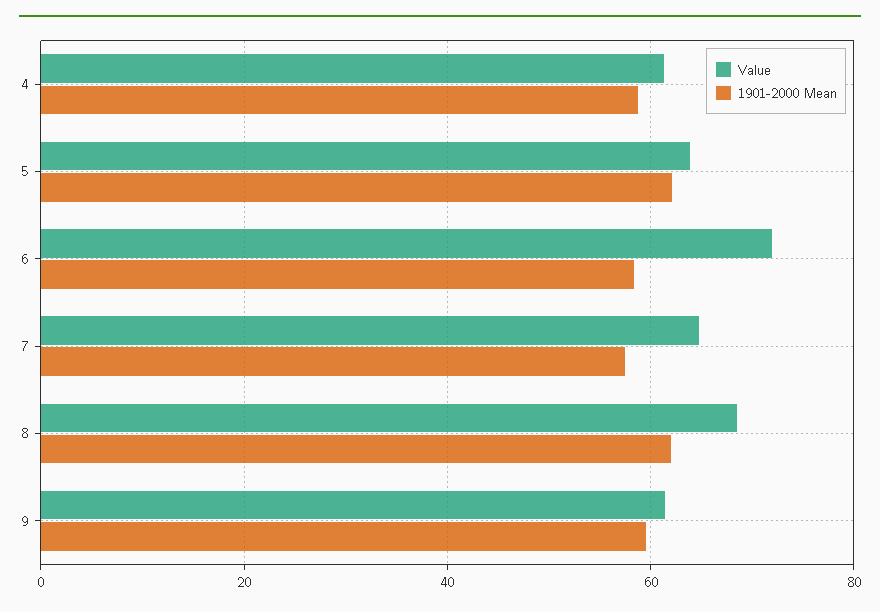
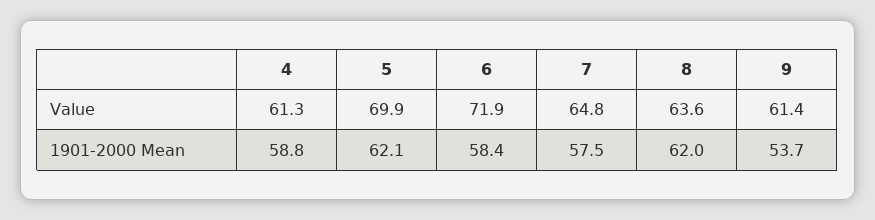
  {
    "Value": {
      "4": 61.3,
-     "5": 64,
+     "5": 69.9,
      "6": 71.9,
      "7": 64.8,
-     "8": 68,
+     "8": 63.6,
      "9": 61.4
    },
    "1901-2000 Mean": {
      "4": 58.8,
      "5": 62.1,
      "6": 58.4,
      "7": 57.5,
      "8": 62,
-     "9": 60
+     "9": 53.7
    }
  }

